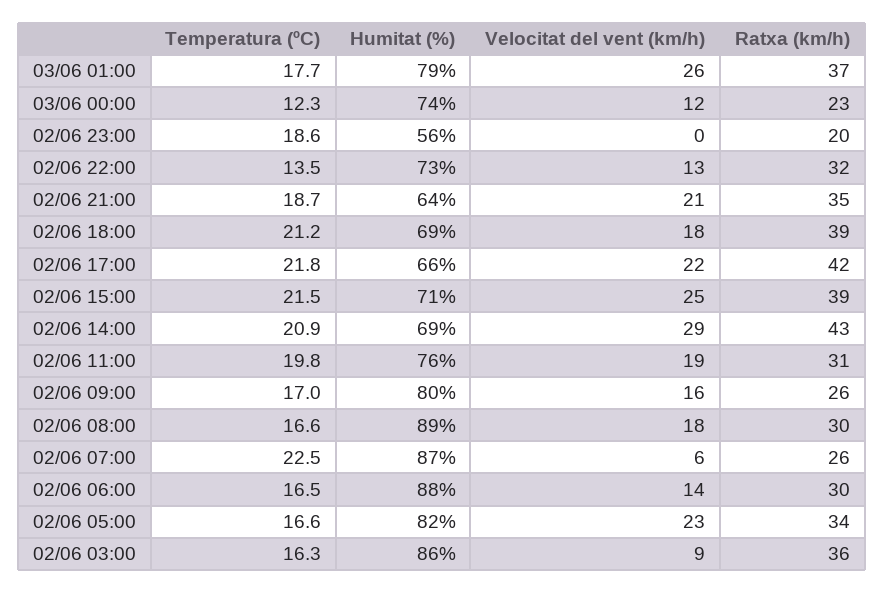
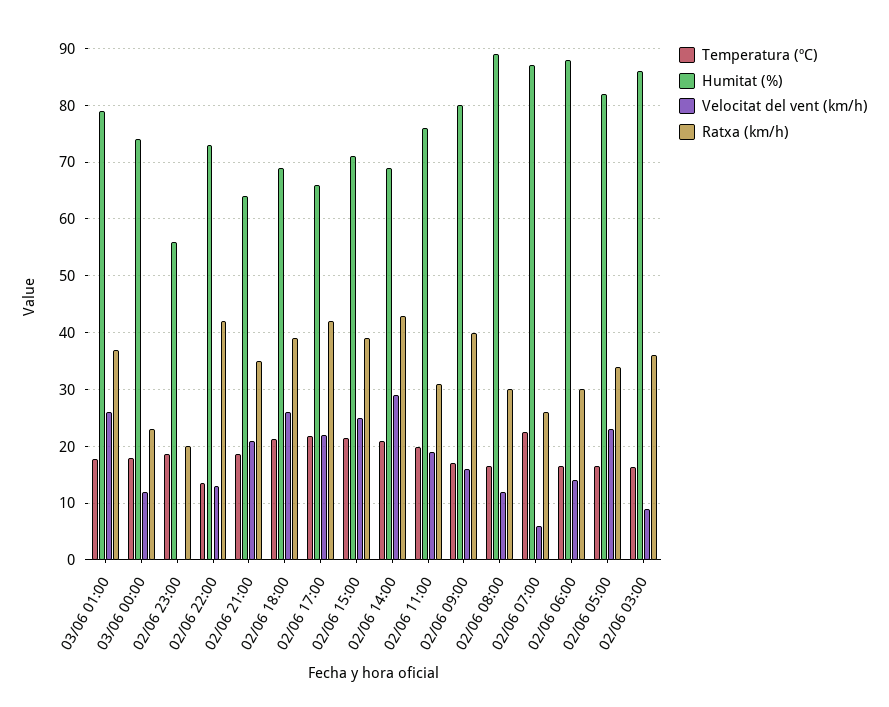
  {
    "Temperatura (ºC)": {
      "03/06 01:00": 17.7,
-     "03/06 00:00": 12.3,
+     "03/06 00:00": 18,
      "02/06 23:00": 18.6,
      "02/06 22:00": 13.5,
      "02/06 21:00": 18.7,
      "02/06 18:00": 21.2,
      "02/06 17:00": 21.8,
      "02/06 15:00": 21.5,
      "02/06 14:00": 20.9,
      "02/06 11:00": 19.8,
      "02/06 09:00": 17,
      "02/06 08:00": 16.6,
      "02/06 07:00": 22.5,
      "02/06 06:00": 16.5,
      "02/06 05:00": 16.6,
      "02/06 03:00": 16.3
    },
    "Humitat (%)": {
      "03/06 01:00": 79,
      "03/06 00:00": 74,
      "02/06 23:00": 56,
      "02/06 22:00": 73,
      "02/06 21:00": 64,
      "02/06 18:00": 69,
      "02/06 17:00": 66,
      "02/06 15:00": 71,
      "02/06 14:00": 69,
      "02/06 11:00": 76,
      "02/06 09:00": 80,
      "02/06 08:00": 89,
      "02/06 07:00": 87,
      "02/06 06:00": 88,
      "02/06 05:00": 82,
      "02/06 03:00": 86
    },
    "Velocitat del vent (km/h)": {
      "03/06 01:00": 26,
      "03/06 00:00": 12,
      "02/06 23:00": 0,
      "02/06 22:00": 13,
      "02/06 21:00": 21,
-     "02/06 18:00": 18,
+     "02/06 18:00": 26,
      "02/06 17:00": 22,
      "02/06 15:00": 25,
      "02/06 14:00": 29,
      "02/06 11:00": 19,
      "02/06 09:00": 16,
-     "02/06 08:00": 18,
+     "02/06 08:00": 12,
      "02/06 07:00": 6,
      "02/06 06:00": 14,
      "02/06 05:00": 23,
      "02/06 03:00": 9
    },
    "Ratxa (km/h)": {
      "03/06 01:00": 37,
      "03/06 00:00": 23,
      "02/06 23:00": 20,
-     "02/06 22:00": 32,
+     "02/06 22:00": 42,
      "02/06 21:00": 35,
      "02/06 18:00": 39,
      "02/06 17:00": 42,
      "02/06 15:00": 39,
      "02/06 14:00": 43,
      "02/06 11:00": 31,
-     "02/06 09:00": 26,
+     "02/06 09:00": 40,
      "02/06 08:00": 30,
      "02/06 07:00": 26,
      "02/06 06:00": 30,
      "02/06 05:00": 34,
      "02/06 03:00": 36
    }
  }

